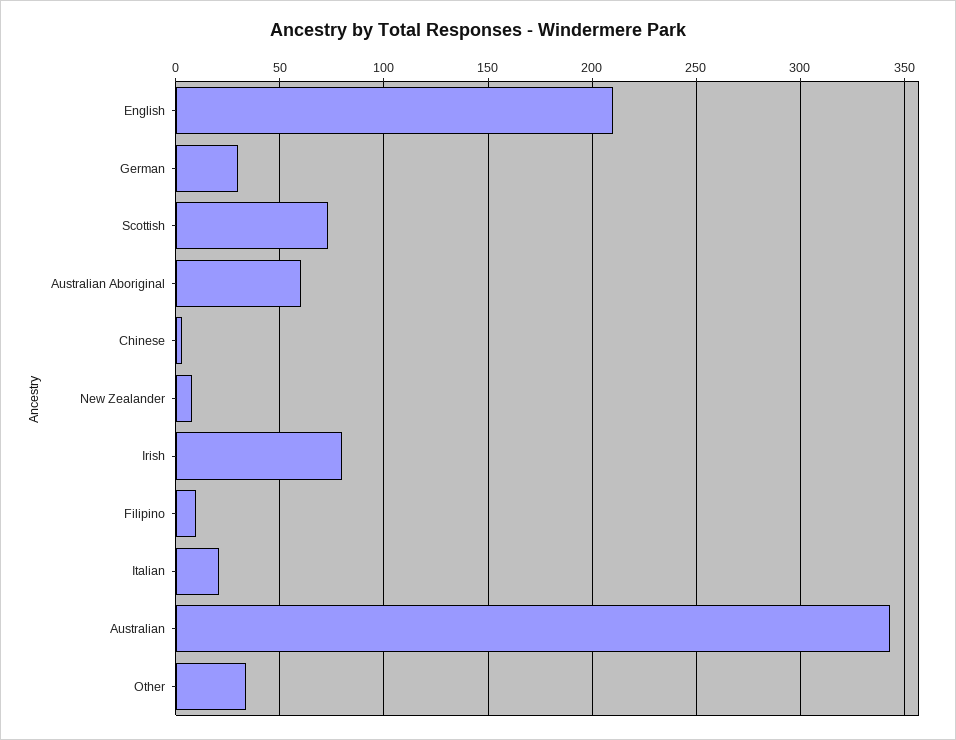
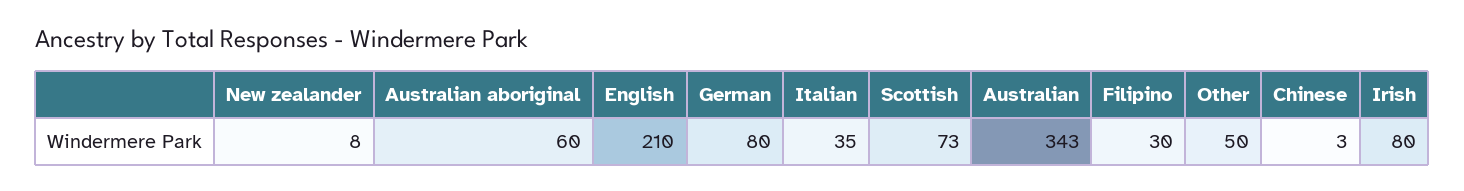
  {
    "English": 210,
-   "German": 30,
+   "German": 80,
    "Scottish": 73,
    "Australian Aboriginal": 60,
    "Chinese": 3,
    "New Zealander": 8,
    "Irish": 80,
-   "Filipino": 10,
+   "Filipino": 30,
-   "Italian": 20,
+   "Italian": 35,
    "Australian": 343,
-   "Other": 35
+   "Other": 50
  }

